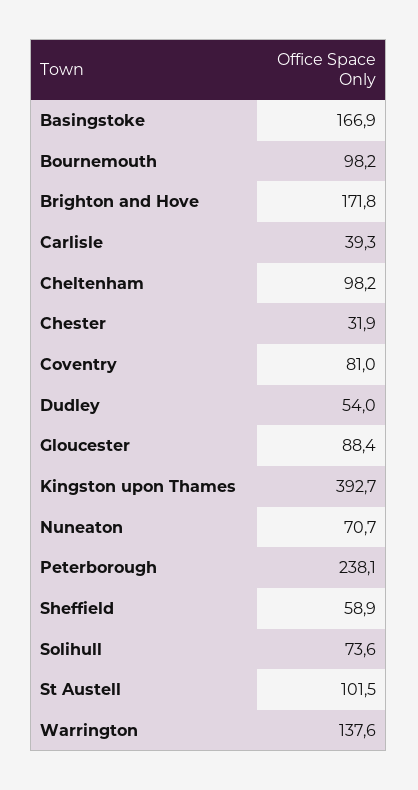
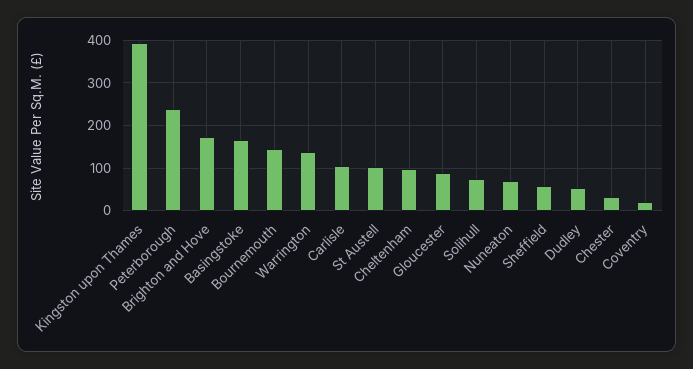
  {
    "Basingstoke": 166.9,
-   "Bournemouth": 98.2,
+   "Bournemouth": 140,
    "Brighton and Hove": 171.8,
-   "Carlisle": 39.3,
+   "Carlisle": 100,
    "Cheltenham": 98.2,
    "Chester": 31.9,
-   "Coventry": 81,
+   "Coventry": 20,
    "Dudley": 54,
    "Gloucester": 88.4,
    "Kingston upon Thames": 392.7,
    "Nuneaton": 70.7,
    "Peterborough": 238.1,
    "Sheffield": 58.9,
    "Solihull": 73.6,
    "St Austell": 101.5,
    "Warrington": 137.6
  }

